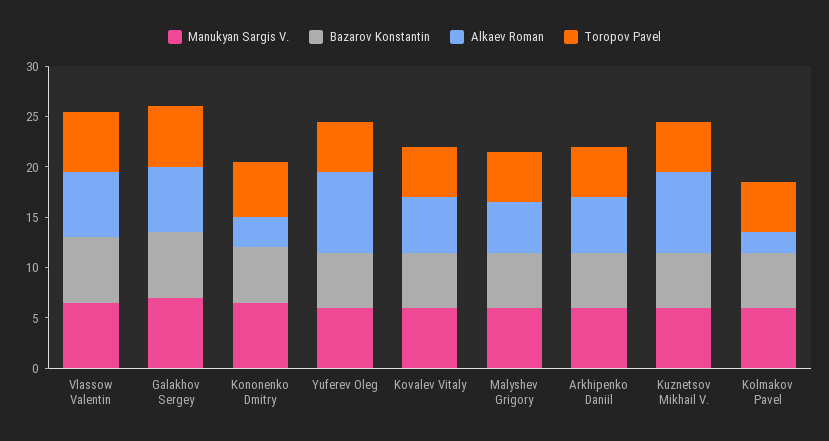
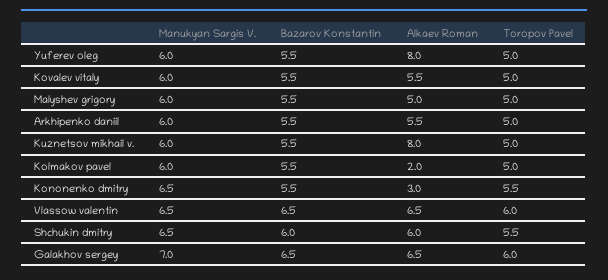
  {
    "Manukyan Sargis V.": {
      "Vlassow Valentin": 6.5,
      "Galakhov Sergey": 7,
      "Kononenko Dmitry": 6.5,
      "Yuferev Oleg": 6,
      "Kovalev Vitaly": 6,
      "Malyshev Grigory": 6,
      "Arkhipenko Daniil": 6,
      "Kuznetsov Mikhail V.": 6,
-     "Kolmakov Pavel": 6
+     "Kolmakov Pavel": 6,
+     "Shchukin dmitry": 6.5
    },
    "Bazarov Konstantin": {
      "Vlassow Valentin": 6.5,
      "Galakhov Sergey": 6.5,
      "Kononenko Dmitry": 5.5,
      "Yuferev Oleg": 5.5,
      "Kovalev Vitaly": 5.5,
      "Malyshev Grigory": 5.5,
      "Arkhipenko Daniil": 5.5,
      "Kuznetsov Mikhail V.": 5.5,
-     "Kolmakov Pavel": 5.5
+     "Kolmakov Pavel": 5.5,
+     "Shchukin dmitry": 6
    },
    "Alkaev Roman": {
      "Vlassow Valentin": 6.5,
      "Galakhov Sergey": 6.5,
      "Kononenko Dmitry": 3,
      "Yuferev Oleg": 8,
      "Kovalev Vitaly": 5.5,
      "Malyshev Grigory": 5,
      "Arkhipenko Daniil": 5.5,
      "Kuznetsov Mikhail V.": 8,
-     "Kolmakov Pavel": 2
+     "Kolmakov Pavel": 2,
+     "Shchukin dmitry": 6
    },
    "Toropov Pavel": {
      "Vlassow Valentin": 6,
      "Galakhov Sergey": 6,
      "Kononenko Dmitry": 5.5,
      "Yuferev Oleg": 5,
      "Kovalev Vitaly": 5,
      "Malyshev Grigory": 5,
      "Arkhipenko Daniil": 5,
      "Kuznetsov Mikhail V.": 5,
-     "Kolmakov Pavel": 5
+     "Kolmakov Pavel": 5,
+     "Shchukin dmitry": 5.5
    }
  }

